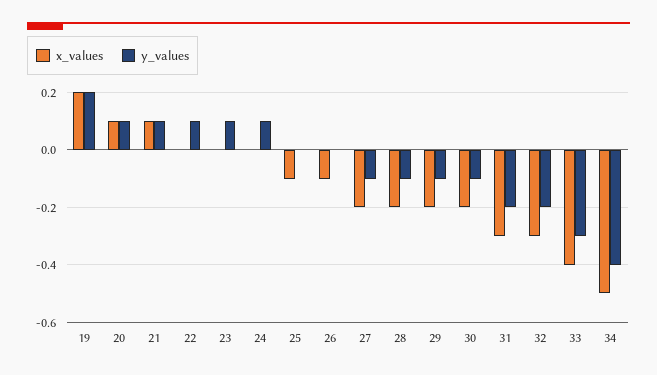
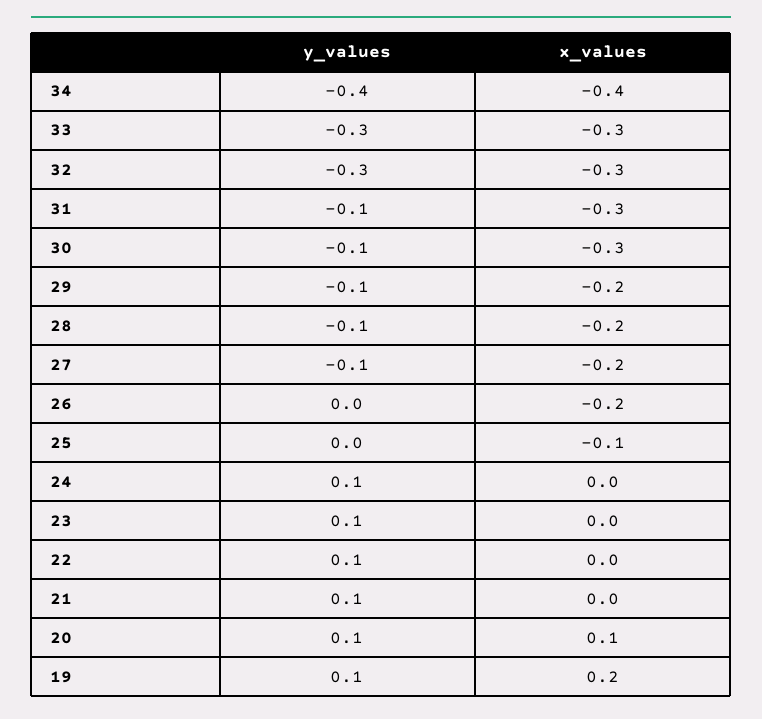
  {
    "x_values": {
      "19": 0.2,
      "20": 0.1,
-     "21": 0.1,
+     "21": 0,
      "22": 0,
      "23": 0,
      "24": 0,
      "25": -0.1,
-     "26": -0.1,
+     "26": -0.2,
      "27": -0.2,
      "28": -0.2,
      "29": -0.2,
-     "30": -0.2,
+     "30": -0.3,
      "31": -0.3,
      "32": -0.3,
-     "33": -0.4,
+     "33": -0.3,
-     "34": -0.5
+     "34": -0.4
    },
    "y_values": {
-     "19": 0.2,
+     "19": 0.1,
      "20": 0.1,
      "21": 0.1,
      "22": 0.1,
      "23": 0.1,
      "24": 0.1,
      "25": 0,
      "26": 0,
      "27": -0.1,
      "28": -0.1,
      "29": -0.1,
      "30": -0.1,
-     "31": -0.2,
+     "31": -0.1,
-     "32": -0.2,
+     "32": -0.3,
      "33": -0.3,
      "34": -0.4
    }
  }

